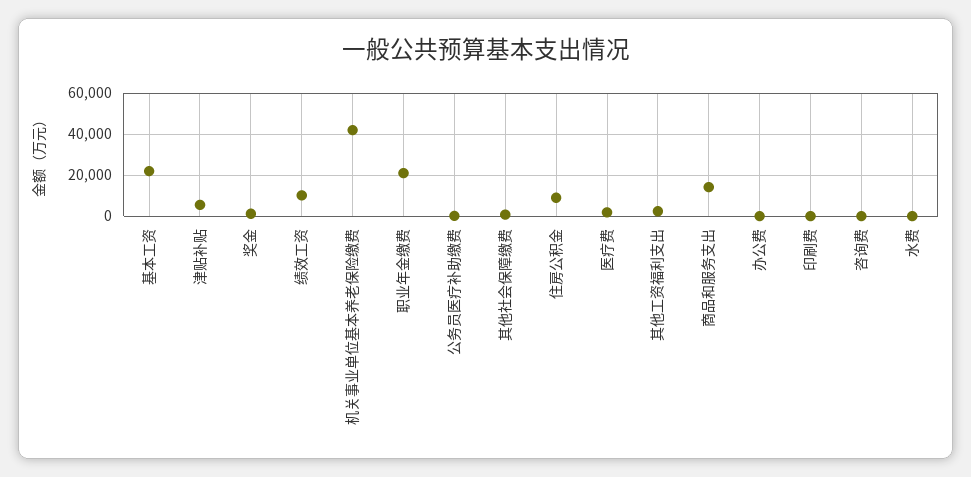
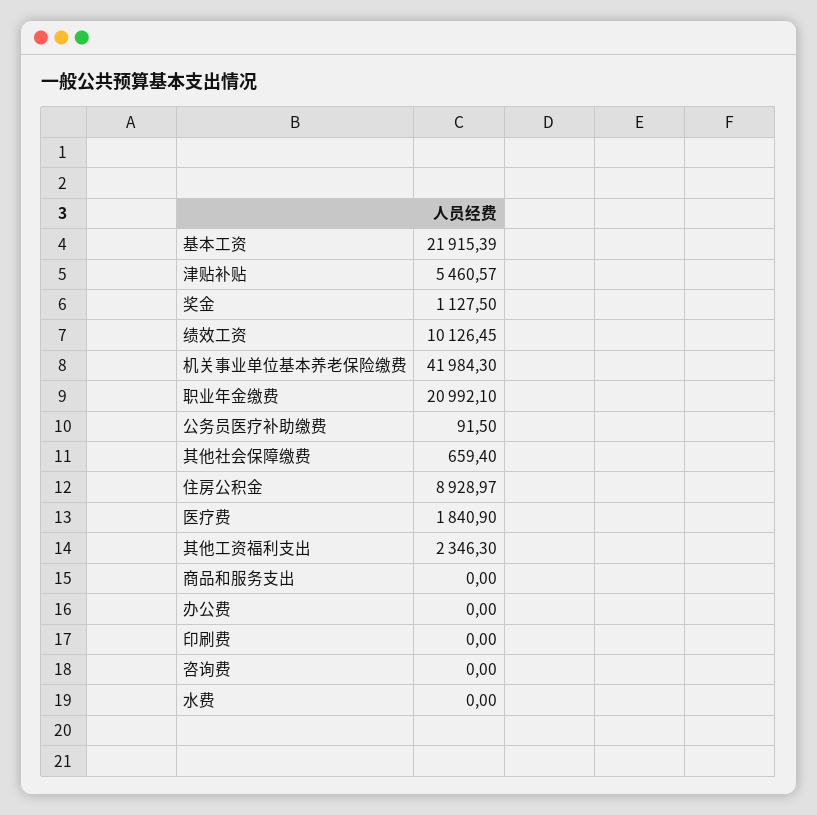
  {
    "基本工资": 21915.39,
    "津贴补贴": 5460.57,
    "奖金": 1127.5,
    "绩效工资": 10126.45,
    "机关事业单位基本养老保险缴费": 41984.3,
    "职业年金缴费": 20992.1,
    "公务员医疗补助缴费": 91.5,
    "其他社会保障缴费": 659.4,
    "住房公积金": 8928.97,
    "医疗费": 1840.9,
    "其他工资福利支出": 2346.3,
-   "商品和服务支出": 15000,
+   "商品和服务支出": 0,
    "办公费": 0,
    "印刷费": 0,
    "咨询费": 0,
    "水费": 0
  }

